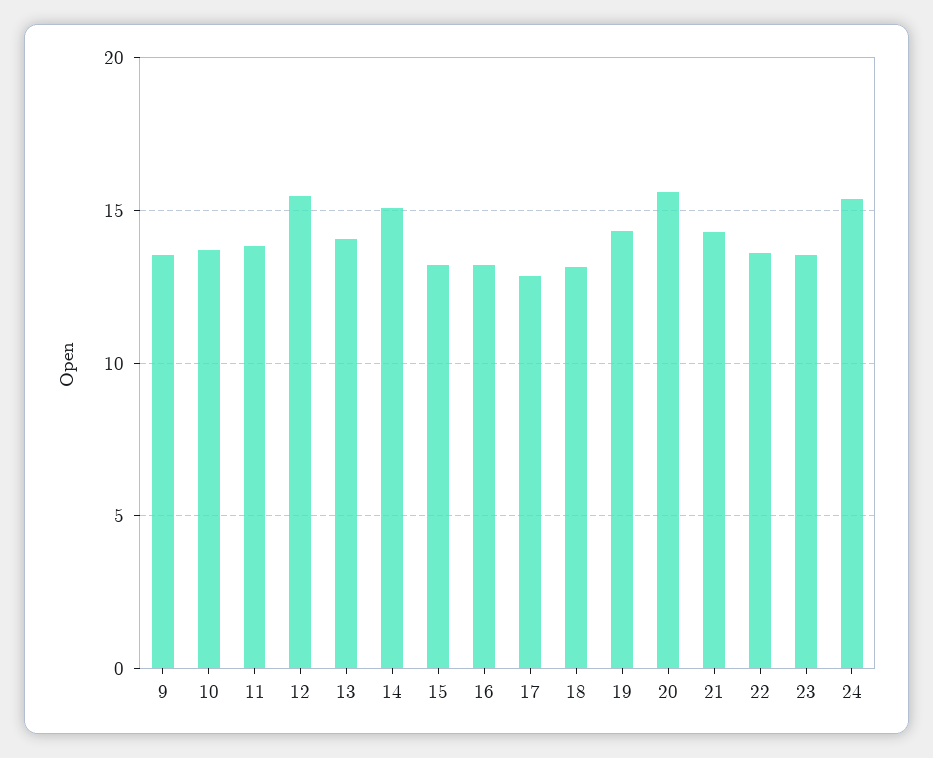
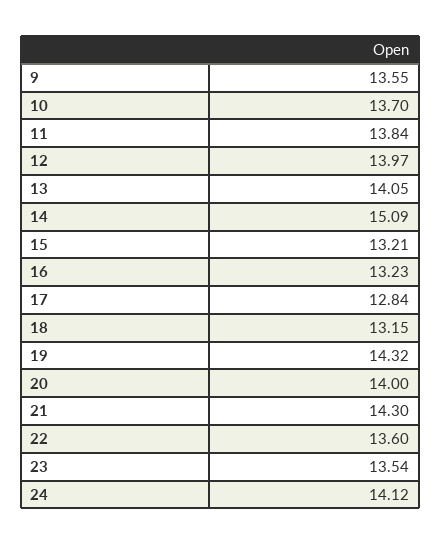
  {
    "9": 13.55,
    "10": 13.7,
    "11": 13.84,
-   "12": 15.5,
+   "12": 13.97,
    "13": 14.05,
    "14": 15.09,
    "15": 13.21,
    "16": 13.23,
    "17": 12.84,
    "18": 13.15,
    "19": 14.32,
-   "20": 15.5,
+   "20": 14,
    "21": 14.3,
    "22": 13.6,
    "23": 13.54,
-   "24": 15.5
+   "24": 14.12
  }

